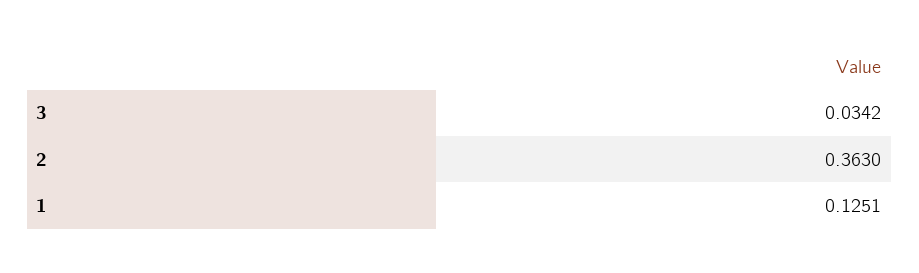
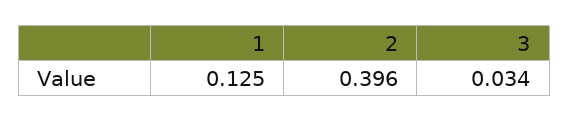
  {
    "3": 0.0342,
-   "2": 0.363,
+   "2": 0.396,
    "1": 0.1251
  }

